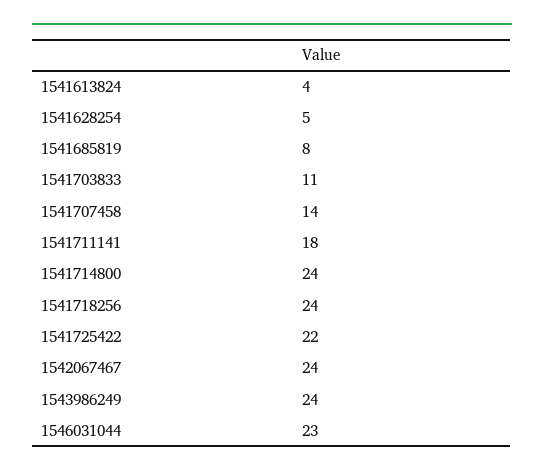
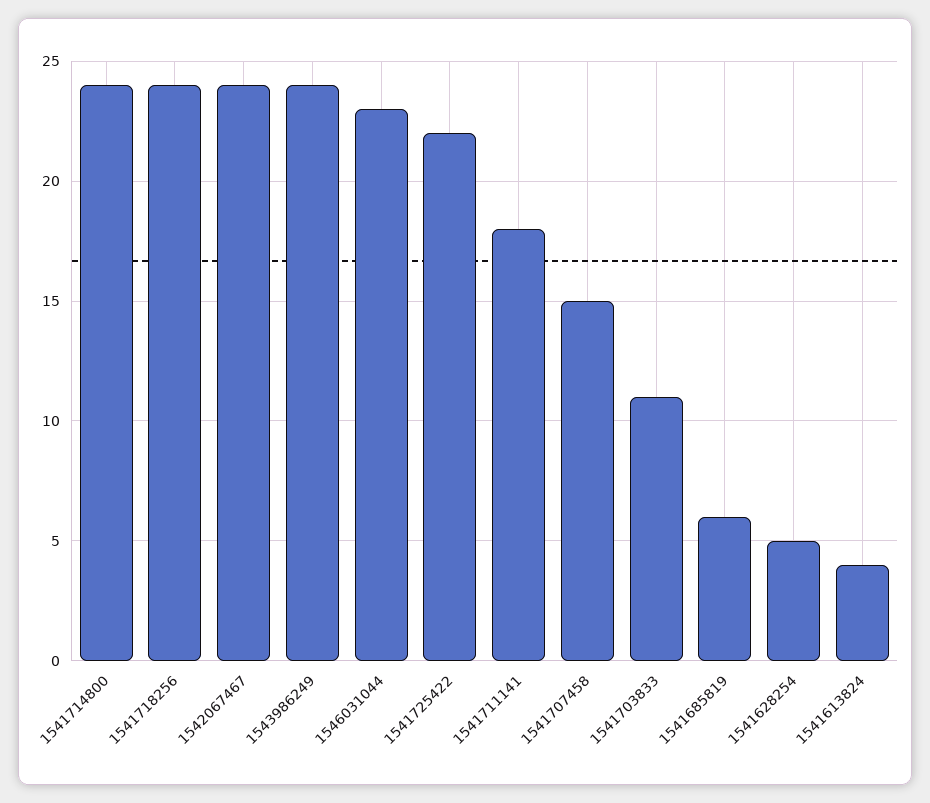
  {
    "1541613824": 4,
    "1541628254": 5,
-   "1541685819": 8,
+   "1541685819": 6,
    "1541703833": 11,
-   "1541707458": 14,
+   "1541707458": 15,
    "1541711141": 18,
    "1541714800": 24,
    "1541718256": 24,
    "1541725422": 22,
    "1542067467": 24,
    "1543986249": 24,
    "1546031044": 23
  }

